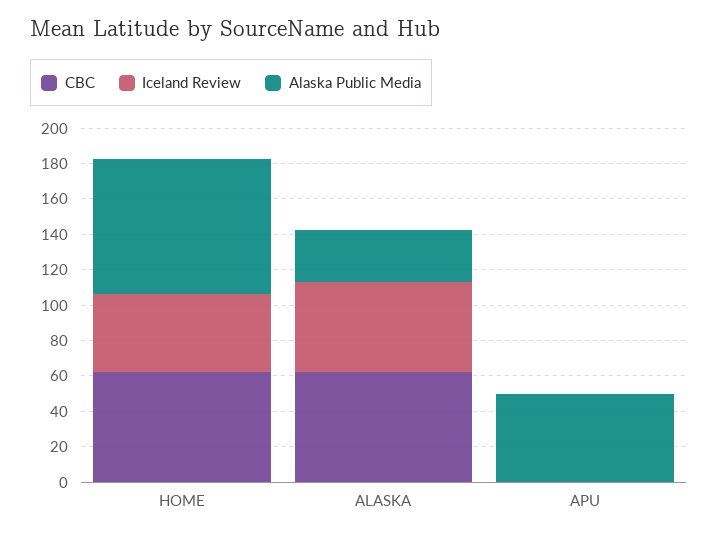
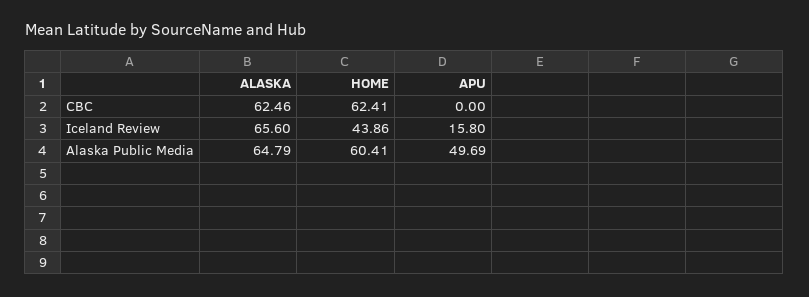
  {
    "CBC": {
      "HOME": 62.41,
      "ALASKA": 62.46,
      "APU": 0
    },
    "Iceland Review": {
      "HOME": 43.86,
-     "ALASKA": 50,
+     "ALASKA": 65.6,
-     "APU": 0
+     "APU": 15.8
    },
    "Alaska Public Media": {
-     "HOME": 75,
+     "HOME": 60.41,
-     "ALASKA": 30,
+     "ALASKA": 64.79,
      "APU": 49.69
    }
  }

